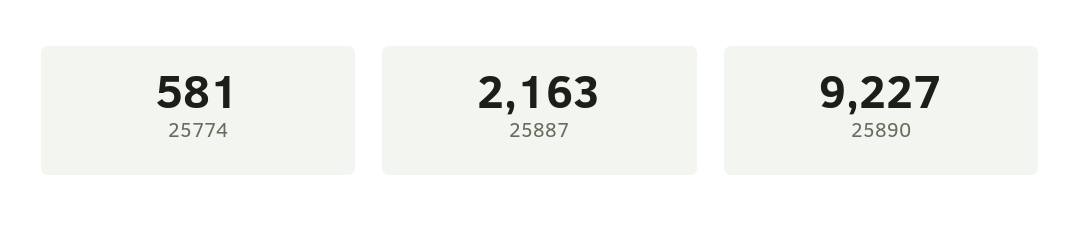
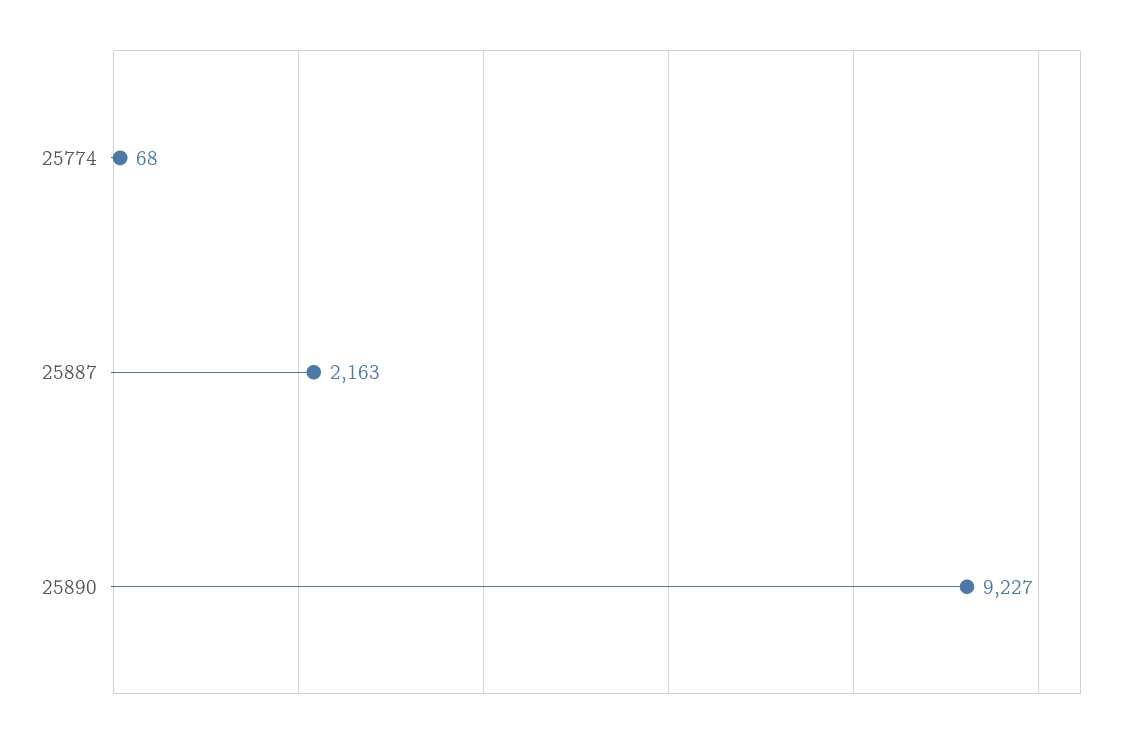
  {
-   "25774": 581,
+   "25774": 68,
    "25887": 2163,
    "25890": 9227
  }

